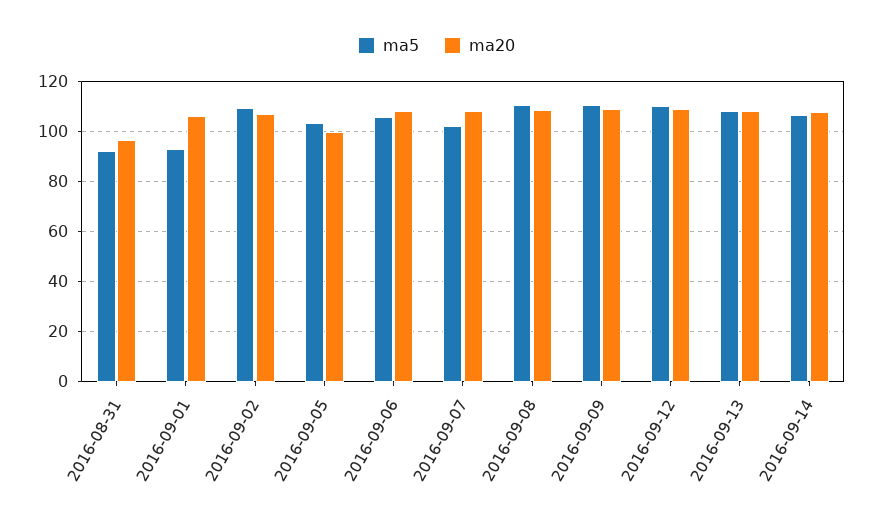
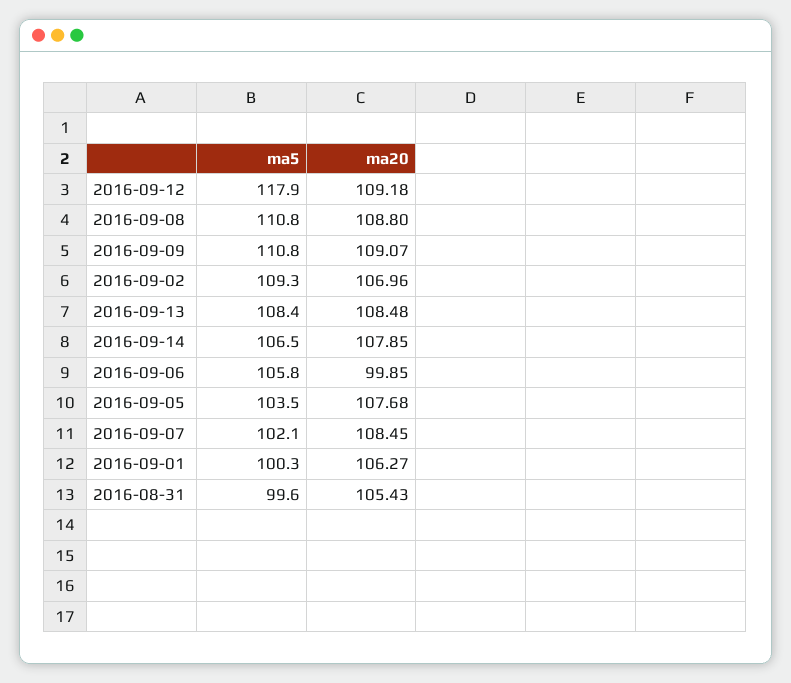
  {
    "ma5": {
-     "2016-08-31": 92.5,
+     "2016-08-31": 99.6,
-     "2016-09-01": 92.5,
+     "2016-09-01": 100.3,
      "2016-09-02": 109.3,
      "2016-09-05": 103.5,
      "2016-09-06": 105.8,
      "2016-09-07": 102.1,
      "2016-09-08": 110.8,
      "2016-09-09": 110.8,
-     "2016-09-12": 110,
+     "2016-09-12": 117.9,
      "2016-09-13": 108.4,
      "2016-09-14": 106.5
    },
    "ma20": {
-     "2016-08-31": 97.5,
+     "2016-08-31": 105.43,
      "2016-09-01": 106.27,
      "2016-09-02": 106.96,
-     "2016-09-05": 100,
+     "2016-09-05": 107.68,
-     "2016-09-06": 107.5,
+     "2016-09-06": 99.85,
      "2016-09-07": 108.45,
      "2016-09-08": 108.8,
      "2016-09-09": 109.07,
      "2016-09-12": 109.18,
      "2016-09-13": 108.48,
      "2016-09-14": 107.85
    }
  }

